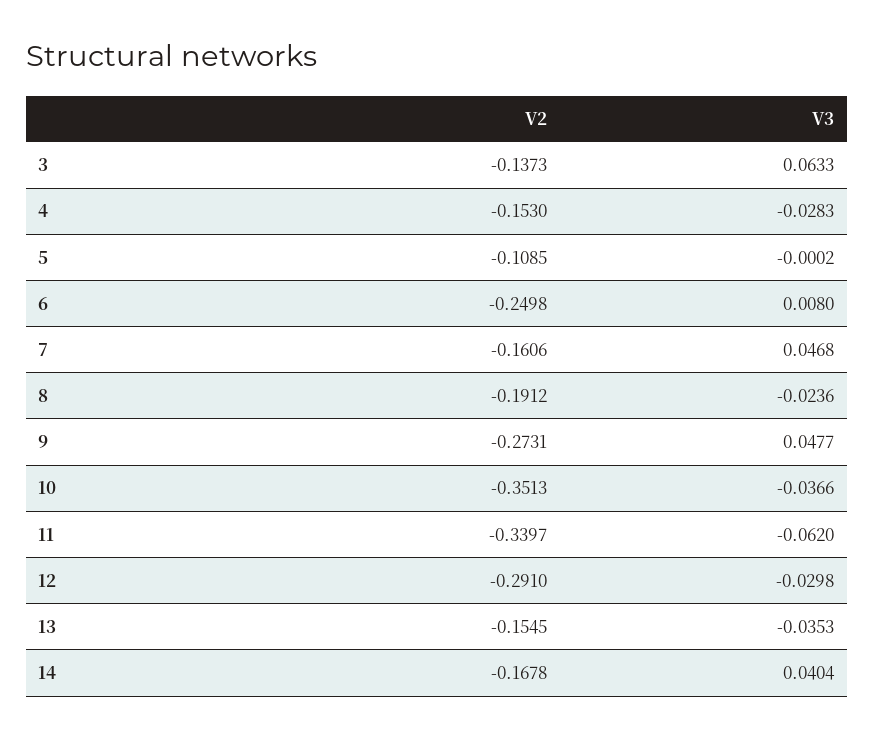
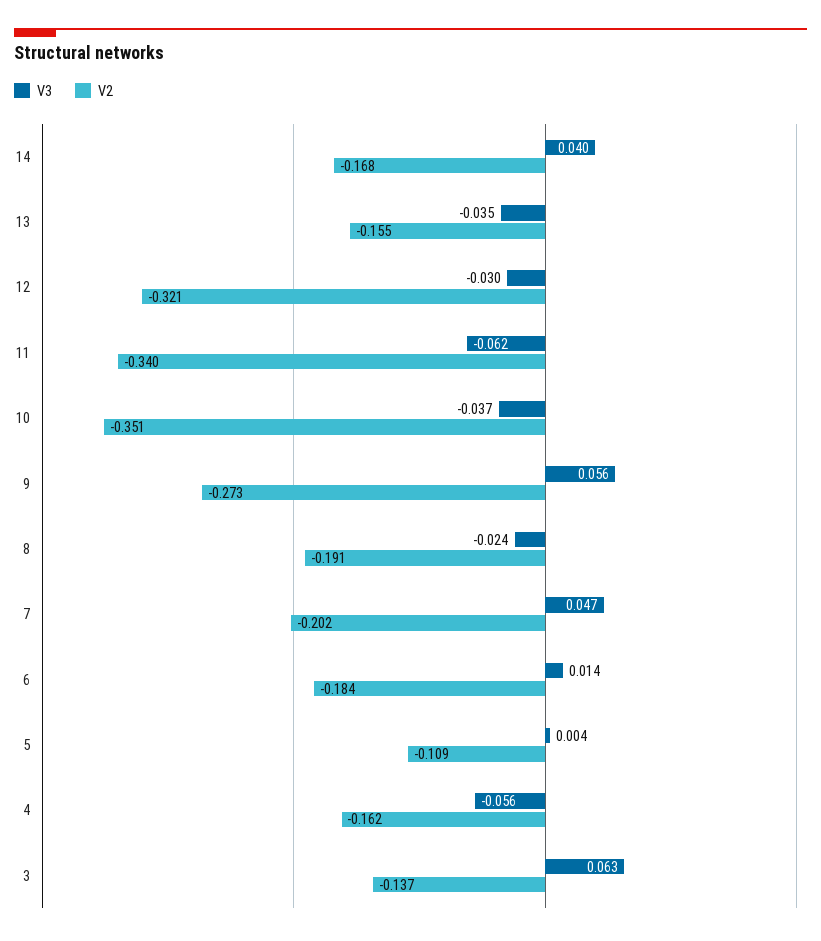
  {
    "V2": {
      "3": -0.1373,
-     "4": -0.153,
+     "4": -0.162,
      "5": -0.1085,
-     "6": -0.2498,
+     "6": -0.184,
-     "7": -0.1606,
+     "7": -0.202,
      "8": -0.1912,
      "9": -0.2731,
      "10": -0.3513,
      "11": -0.3397,
-     "12": -0.291,
+     "12": -0.321,
      "13": -0.1545,
      "14": -0.1678
    },
    "V3": {
      "3": 0.0633,
-     "4": -0.0283,
+     "4": -0.056,
-     "5": -0.0002,
+     "5": 0.004,
-     "6": 0.008,
+     "6": 0.014,
      "7": 0.0468,
      "8": -0.0236,
-     "9": 0.0477,
+     "9": 0.056,
      "10": -0.0366,
      "11": -0.062,
      "12": -0.0298,
      "13": -0.0353,
      "14": 0.0404
    }
  }

